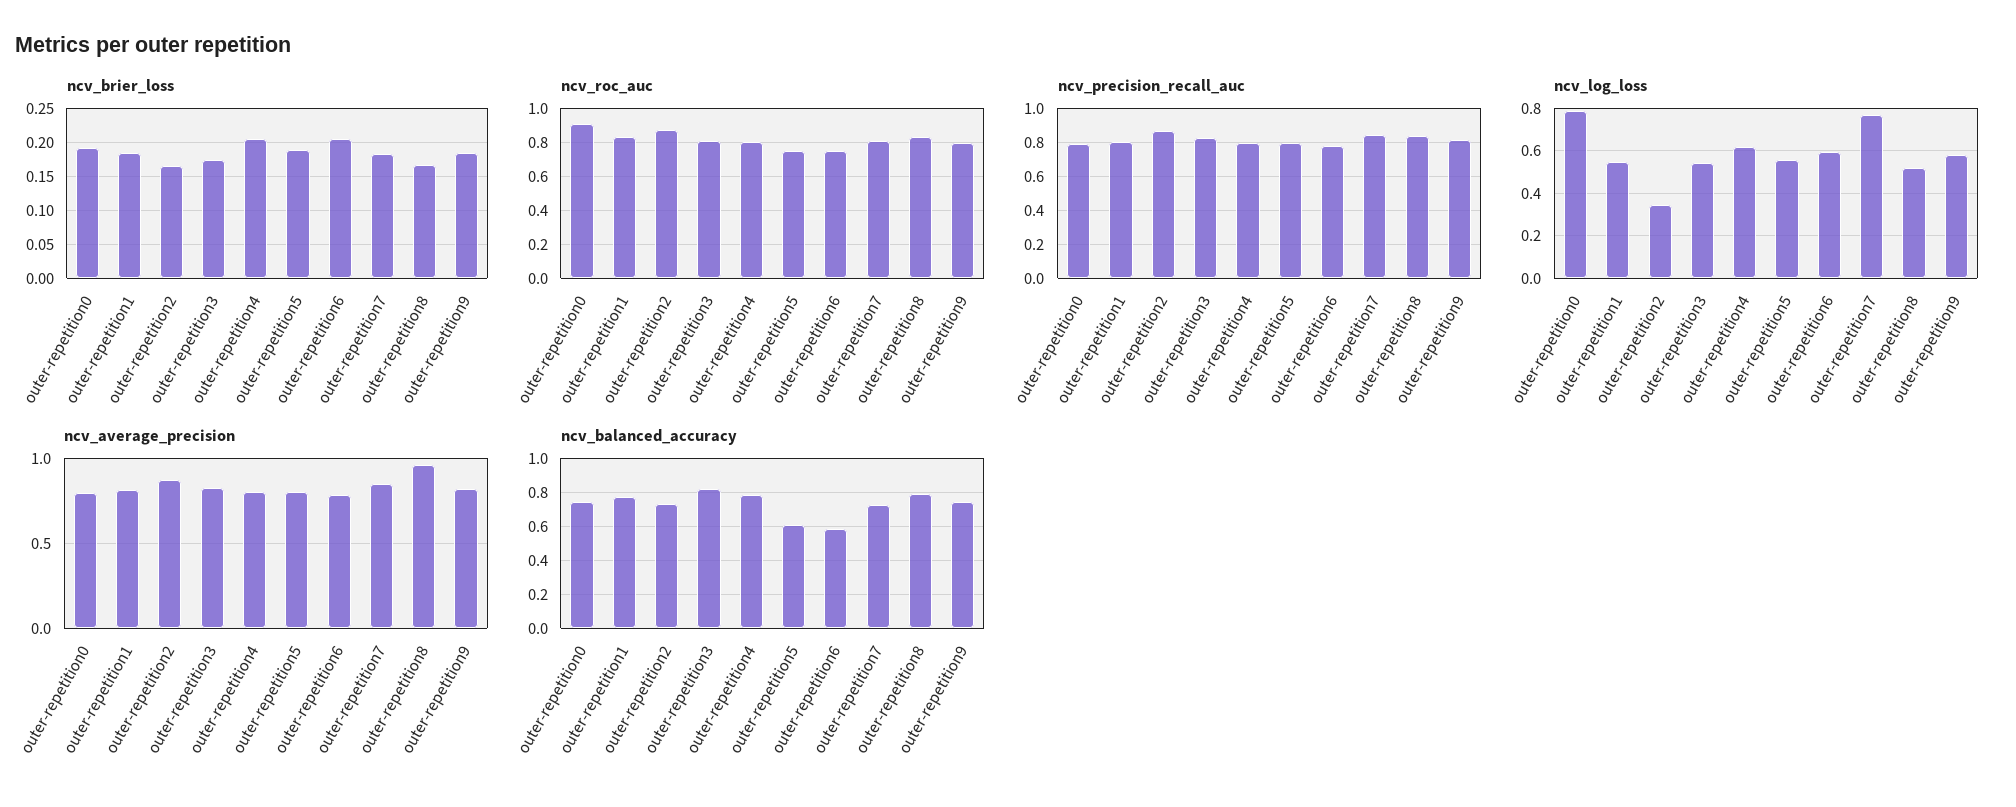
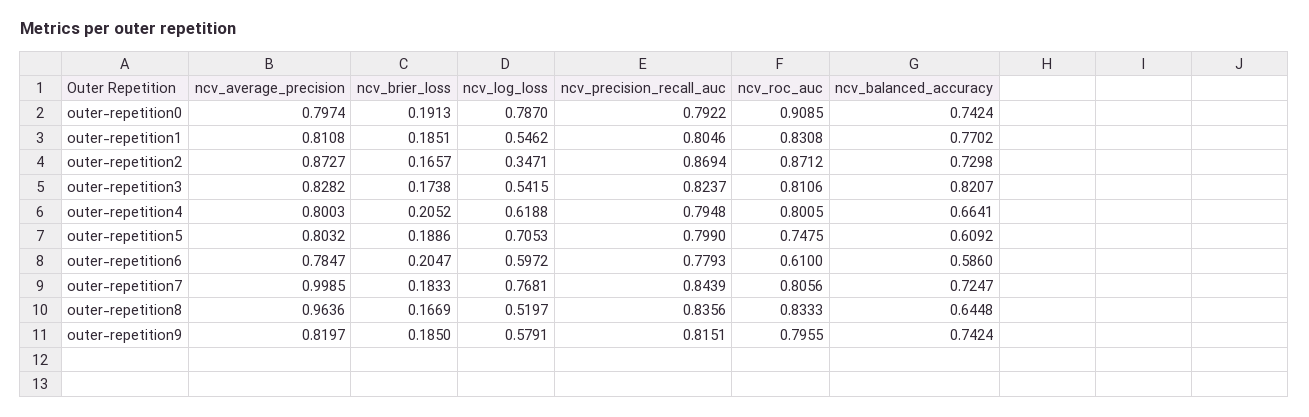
  {
    "ncv_brier_loss": {
      "outer-repetition0": 0.1913,
      "outer-repetition1": 0.1851,
      "outer-repetition2": 0.1657,
      "outer-repetition3": 0.1738,
      "outer-repetition4": 0.2052,
      "outer-repetition5": 0.1886,
      "outer-repetition6": 0.2047,
      "outer-repetition7": 0.1833,
      "outer-repetition8": 0.1669,
      "outer-repetition9": 0.185
    },
    "ncv_roc_auc": {
      "outer-repetition0": 0.9085,
      "outer-repetition1": 0.8308,
      "outer-repetition2": 0.8712,
      "outer-repetition3": 0.8106,
      "outer-repetition4": 0.8005,
      "outer-repetition5": 0.7475,
-     "outer-repetition6": 0.75,
+     "outer-repetition6": 0.61,
      "outer-repetition7": 0.8056,
      "outer-repetition8": 0.8333,
      "outer-repetition9": 0.7955
    },
    "ncv_precision_recall_auc": {
      "outer-repetition0": 0.7922,
      "outer-repetition1": 0.8046,
      "outer-repetition2": 0.8694,
      "outer-repetition3": 0.8237,
      "outer-repetition4": 0.7948,
      "outer-repetition5": 0.799,
      "outer-repetition6": 0.7793,
      "outer-repetition7": 0.8439,
      "outer-repetition8": 0.8356,
      "outer-repetition9": 0.8151
    },
    "ncv_log_loss": {
      "outer-repetition0": 0.787,
      "outer-repetition1": 0.5462,
      "outer-repetition2": 0.3471,
      "outer-repetition3": 0.5415,
      "outer-repetition4": 0.6188,
-     "outer-repetition5": 0.55,
+     "outer-repetition5": 0.7053,
      "outer-repetition6": 0.5972,
      "outer-repetition7": 0.7681,
      "outer-repetition8": 0.5197,
      "outer-repetition9": 0.5791
    },
    "ncv_average_precision": {
      "outer-repetition0": 0.7974,
      "outer-repetition1": 0.8108,
      "outer-repetition2": 0.8727,
      "outer-repetition3": 0.8282,
      "outer-repetition4": 0.8003,
      "outer-repetition5": 0.8032,
      "outer-repetition6": 0.7847,
-     "outer-repetition7": 0.85,
+     "outer-repetition7": 0.9985,
      "outer-repetition8": 0.9636,
      "outer-repetition9": 0.8197
    },
    "ncv_balanced_accuracy": {
      "outer-repetition0": 0.7424,
      "outer-repetition1": 0.7702,
      "outer-repetition2": 0.7298,
      "outer-repetition3": 0.8207,
-     "outer-repetition4": 0.8,
+     "outer-repetition4": 0.6641,
      "outer-repetition5": 0.6092,
      "outer-repetition6": 0.586,
      "outer-repetition7": 0.7247,
-     "outer-repetition8": 0.8,
+     "outer-repetition8": 0.6448,
      "outer-repetition9": 0.7424
    }
  }

